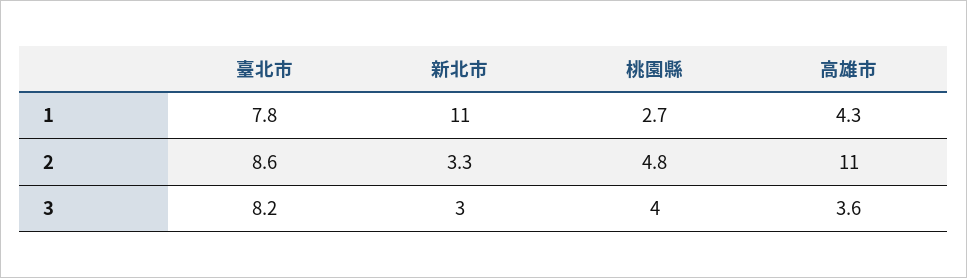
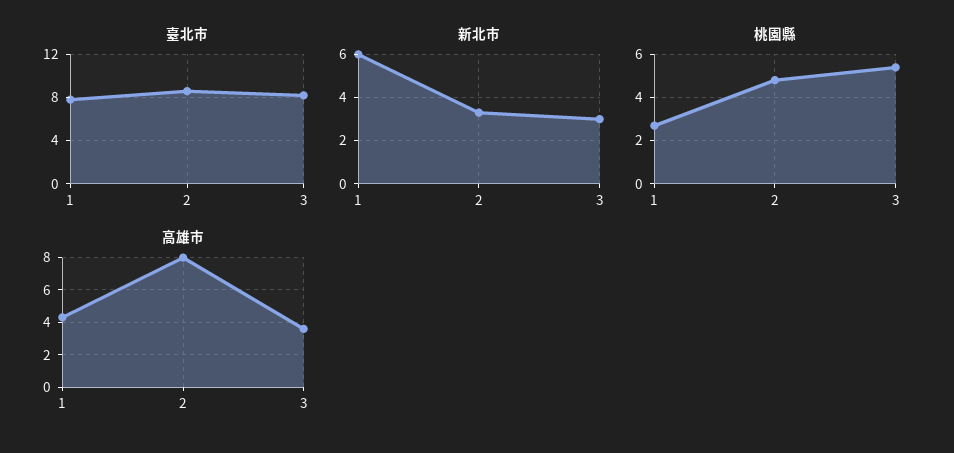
  {
    "臺北市": {
      "1": 7.8,
      "2": 8.6,
      "3": 8.2
    },
    "新北市": {
-     "1": 11,
+     "1": 6,
      "2": 3.3,
      "3": 3
    },
    "桃園縣": {
      "1": 2.7,
      "2": 4.8,
-     "3": 4
+     "3": 5.5
    },
    "高雄市": {
      "1": 4.3,
-     "2": 11,
+     "2": 8,
      "3": 3.6
    }
  }

